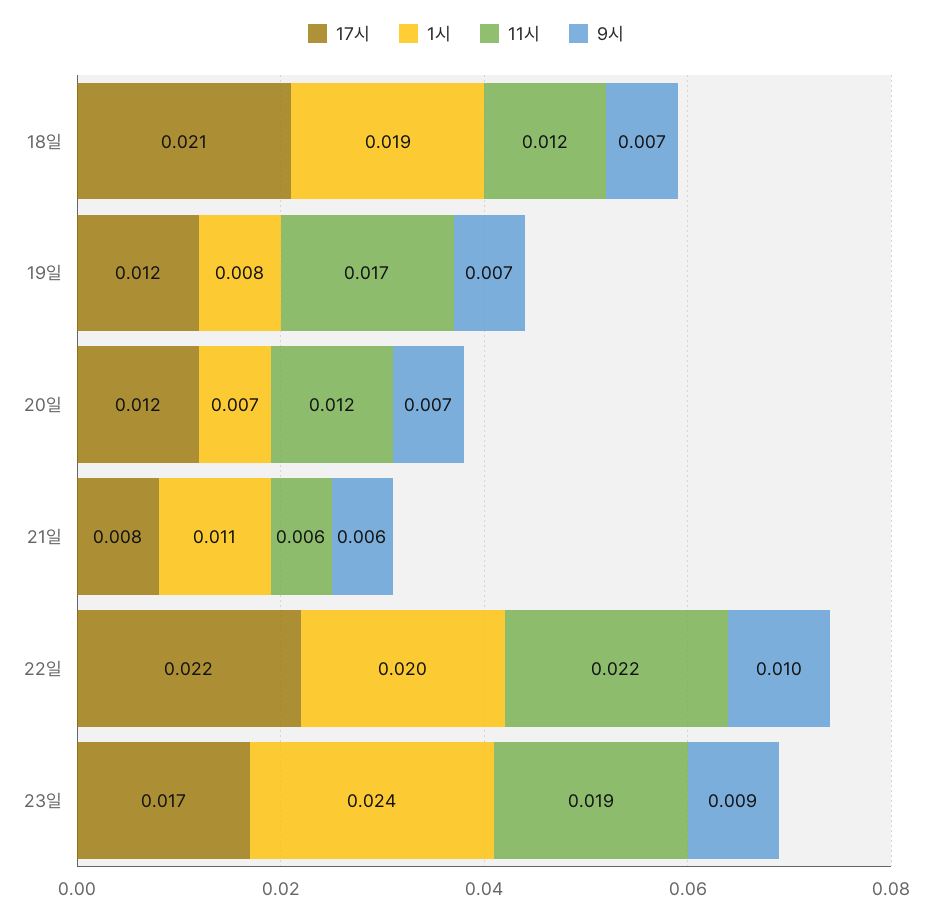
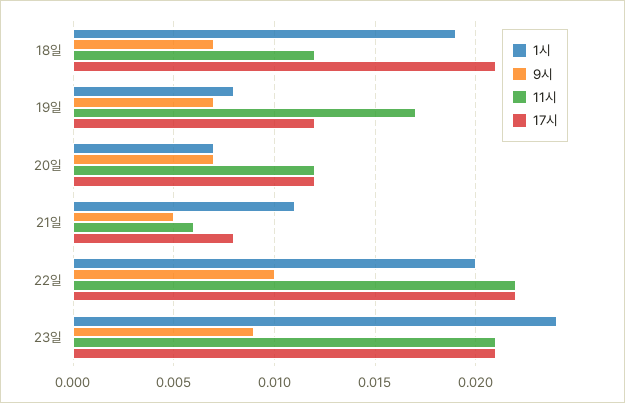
  {
    "17시": {
      "18일": 0.021,
      "19일": 0.012,
      "20일": 0.012,
      "21일": 0.008,
      "22일": 0.022,
-     "23일": 0.017
+     "23일": 0.021
    },
    "1시": {
      "18일": 0.019,
      "19일": 0.008,
      "20일": 0.007,
      "21일": 0.011,
      "22일": 0.02,
      "23일": 0.024
    },
    "11시": {
      "18일": 0.012,
      "19일": 0.017,
      "20일": 0.012,
      "21일": 0.006,
      "22일": 0.022,
-     "23일": 0.019
+     "23일": 0.021
    },
    "9시": {
      "18일": 0.007,
      "19일": 0.007,
      "20일": 0.007,
-     "21일": 0.006,
+     "21일": 0.005,
      "22일": 0.01,
      "23일": 0.009
    }
  }

